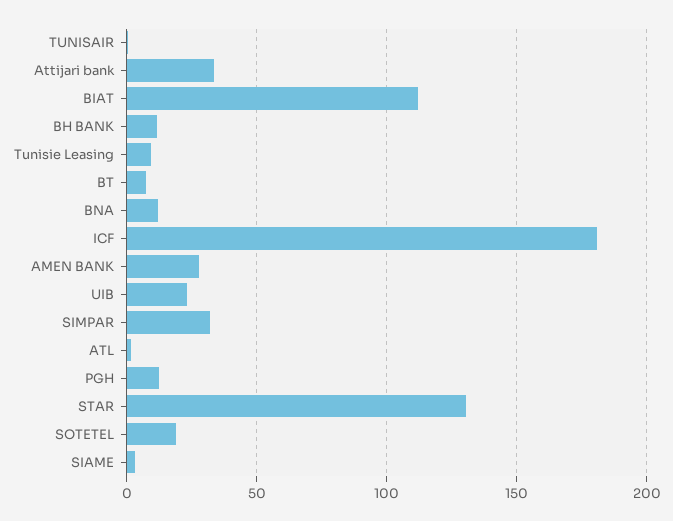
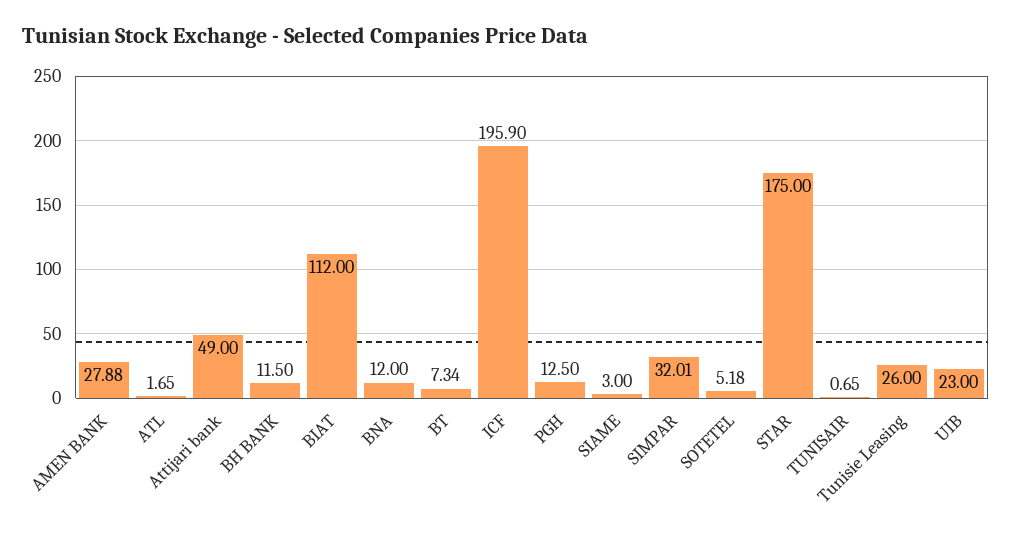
  {
    "TUNISAIR": 0.65,
-   "Attijari bank": 35,
+   "Attijari bank": 49,
    "BIAT": 112,
    "BH BANK": 11.5,
-   "Tunisie Leasing": 10,
+   "Tunisie Leasing": 26,
    "BT": 7.34,
    "BNA": 12,
-   "ICF": 180,
+   "ICF": 195.9,
    "AMEN BANK": 27.88,
    "UIB": 23,
    "SIMPAR": 32.01,
    "ATL": 1.65,
    "PGH": 12.5,
-   "STAR": 130,
+   "STAR": 175,
-   "SOTETEL": 20,
+   "SOTETEL": 5.18,
    "SIAME": 3
  }

